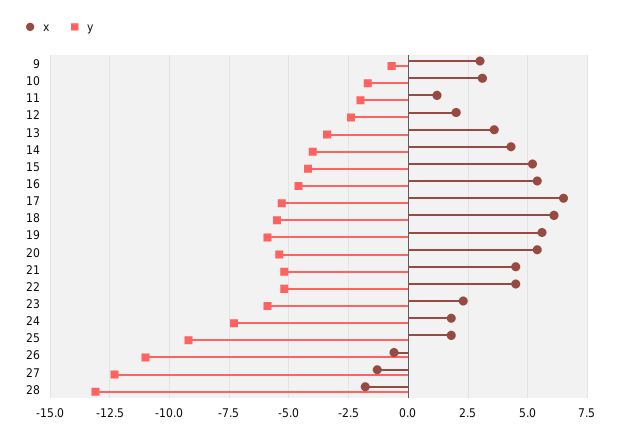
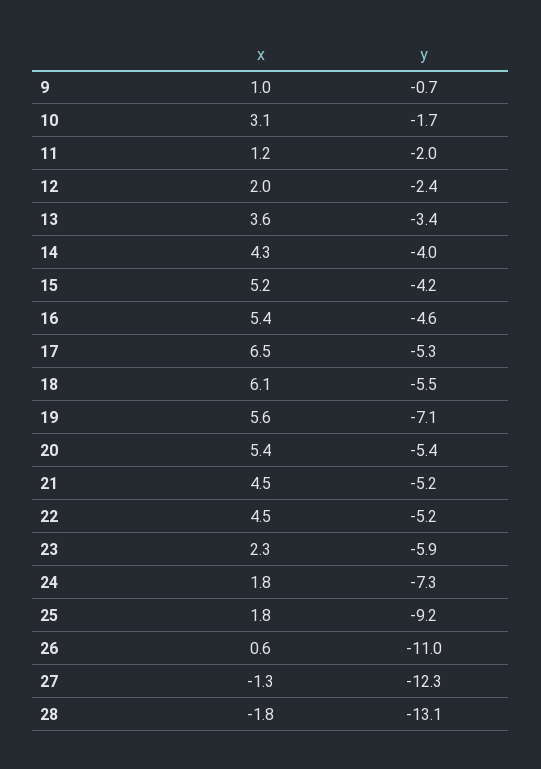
  {
    "x": {
-     "9": 3,
+     "9": 1,
      "10": 3.1,
      "11": 1.2,
      "12": 2,
      "13": 3.6,
      "14": 4.3,
      "15": 5.2,
      "16": 5.4,
      "17": 6.5,
      "18": 6.1,
      "19": 5.6,
      "20": 5.4,
      "21": 4.5,
      "22": 4.5,
      "23": 2.3,
      "24": 1.8,
      "25": 1.8,
-     "26": -0.5,
+     "26": 0.6,
      "27": -1.3,
      "28": -1.8
    },
    "y": {
      "9": -0.7,
      "10": -1.7,
      "11": -2,
      "12": -2.4,
      "13": -3.4,
      "14": -4,
      "15": -4.2,
      "16": -4.6,
      "17": -5.3,
      "18": -5.5,
-     "19": -6,
+     "19": -7.1,
      "20": -5.4,
      "21": -5.2,
      "22": -5.2,
      "23": -5.9,
      "24": -7.3,
      "25": -9.2,
      "26": -11,
      "27": -12.3,
      "28": -13.1
    }
  }

